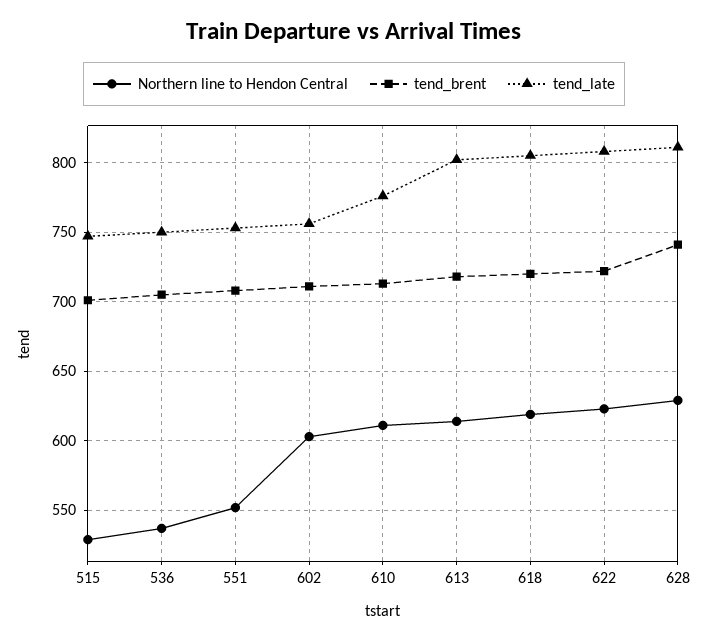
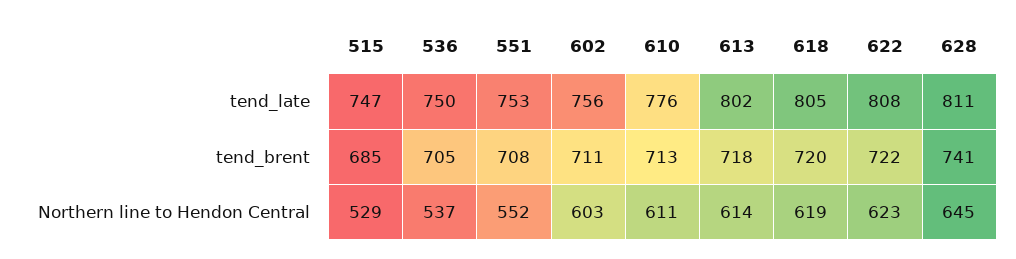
  {
    "Northern line to Hendon Central": {
      "515": 529,
      "536": 537,
      "551": 552,
      "602": 603,
      "610": 611,
      "613": 614,
      "618": 619,
      "622": 623,
-     "628": 630
+     "628": 645
    },
    "tend_brent": {
-     "515": 700,
+     "515": 685,
      "536": 705,
      "551": 708,
      "602": 711,
      "610": 713,
      "613": 718,
      "618": 720,
      "622": 722,
      "628": 741
    },
    "tend_late": {
      "515": 747,
      "536": 750,
      "551": 753,
      "602": 756,
      "610": 776,
      "613": 802,
      "618": 805,
      "622": 808,
      "628": 811
    }
  }

